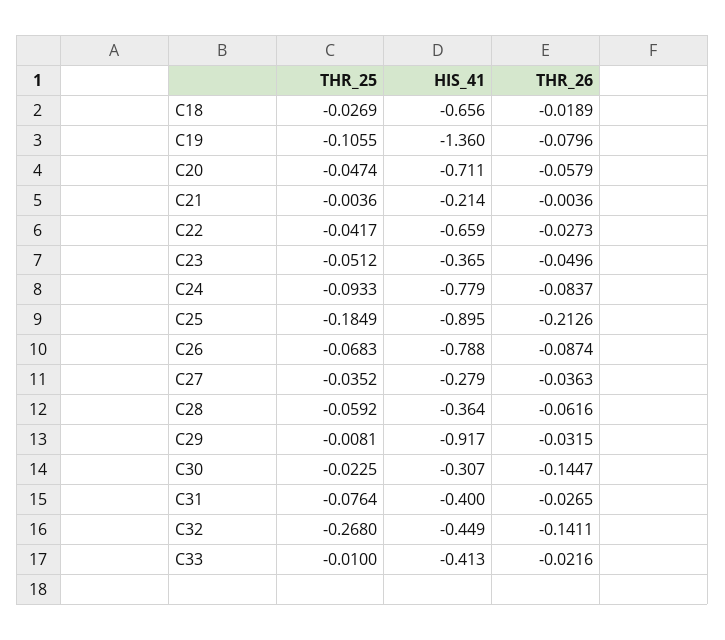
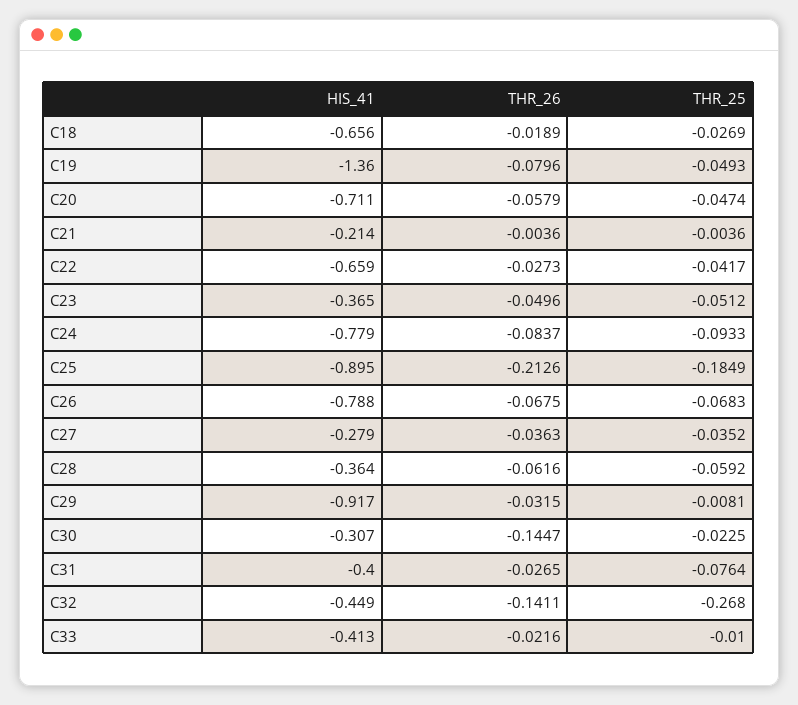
  {
    "THR_25": {
      "C18": -0.0269,
-     "C19": -0.1055,
+     "C19": -0.0493,
      "C20": -0.0474,
      "C21": -0.0036,
      "C22": -0.0417,
      "C23": -0.0512,
      "C24": -0.0933,
      "C25": -0.1849,
      "C26": -0.0683,
      "C27": -0.0352,
      "C28": -0.0592,
      "C29": -0.0081,
      "C30": -0.0225,
      "C31": -0.0764,
      "C32": -0.268,
      "C33": -0.01
    },
    "HIS_41": {
      "C18": -0.656,
      "C19": -1.36,
      "C20": -0.711,
      "C21": -0.214,
      "C22": -0.659,
      "C23": -0.365,
      "C24": -0.779,
      "C25": -0.895,
      "C26": -0.788,
      "C27": -0.279,
      "C28": -0.364,
      "C29": -0.917,
      "C30": -0.307,
      "C31": -0.4,
      "C32": -0.449,
      "C33": -0.413
    },
    "THR_26": {
      "C18": -0.0189,
      "C19": -0.0796,
      "C20": -0.0579,
      "C21": -0.0036,
      "C22": -0.0273,
      "C23": -0.0496,
      "C24": -0.0837,
      "C25": -0.2126,
-     "C26": -0.0874,
+     "C26": -0.0675,
      "C27": -0.0363,
      "C28": -0.0616,
      "C29": -0.0315,
      "C30": -0.1447,
      "C31": -0.0265,
      "C32": -0.1411,
      "C33": -0.0216
    }
  }

